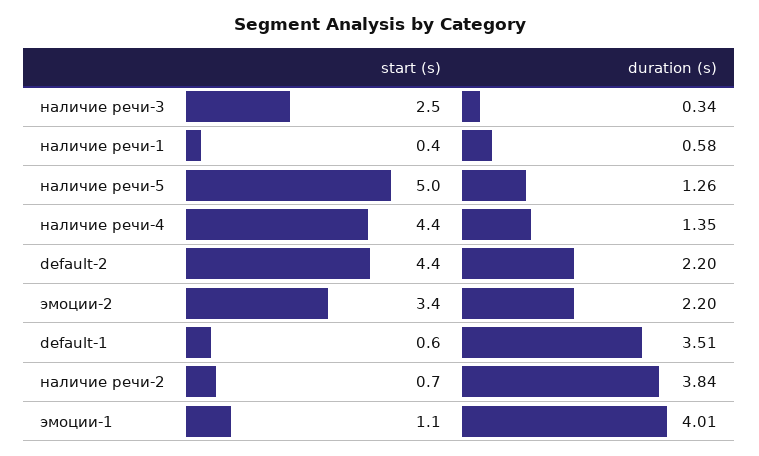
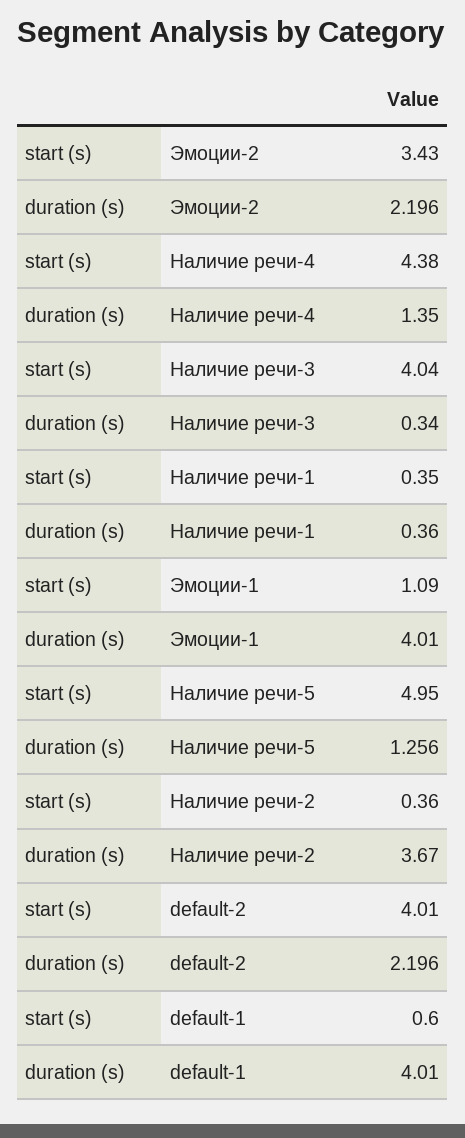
  {
    "start (s)": {
-     "наличие речи-3": 2.5,
+     "наличие речи-3": 4.04,
      "наличие речи-1": 0.35,
      "наличие речи-5": 4.95,
      "наличие речи-4": 4.38,
-     "default-2": 4.4,
+     "default-2": 4.01,
      "эмоции-2": 3.43,
      "default-1": 0.6,
-     "наличие речи-2": 0.7,
+     "наличие речи-2": 0.36,
      "эмоции-1": 1.09
    },
    "duration (s)": {
      "наличие речи-3": 0.34,
-     "наличие речи-1": 0.58,
+     "наличие речи-1": 0.36,
      "наличие речи-5": 1.256,
      "наличие речи-4": 1.35,
      "default-2": 2.196,
      "эмоции-2": 2.196,
-     "default-1": 3.51,
+     "default-1": 4.01,
-     "наличие речи-2": 3.84,
+     "наличие речи-2": 3.67,
      "эмоции-1": 4.01
    }
  }

